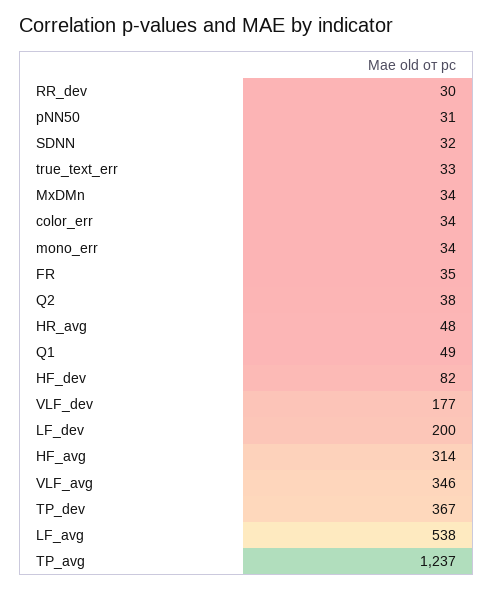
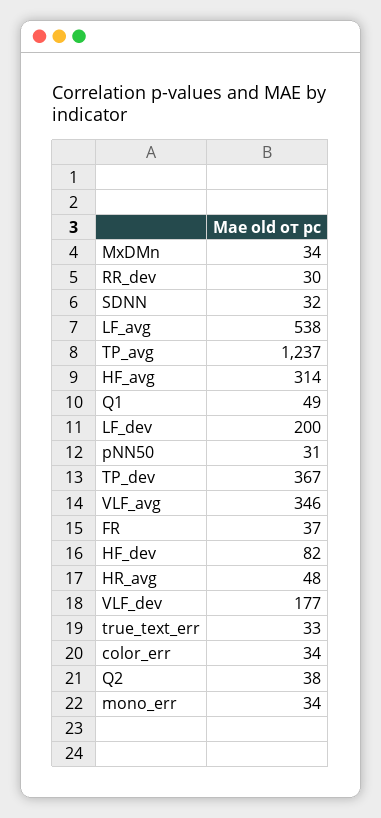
  {
    "RR_dev": 30,
    "pNN50": 31,
    "SDNN": 32,
    "true_text_err": 33,
    "MxDMn": 34,
    "color_err": 34,
    "mono_err": 34,
-   "FR": 35,
+   "FR": 37,
    "Q2": 38,
    "HR_avg": 48,
    "Q1": 49,
    "HF_dev": 82,
    "VLF_dev": 177,
    "LF_dev": 200,
    "HF_avg": 314,
    "VLF_avg": 346,
    "TP_dev": 367,
    "LF_avg": 538,
    "TP_avg": 1237
  }

